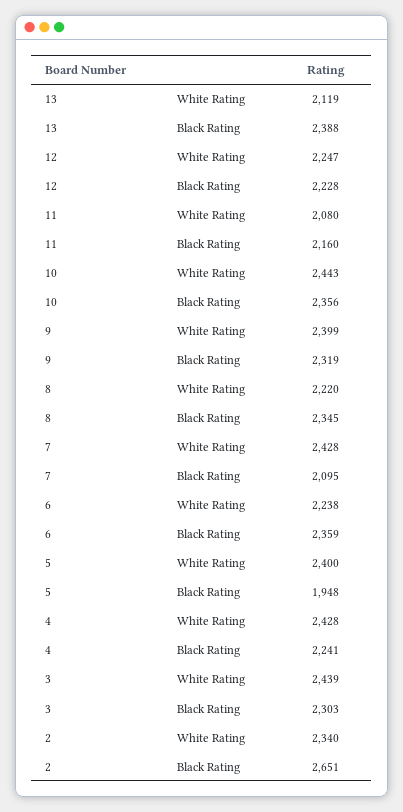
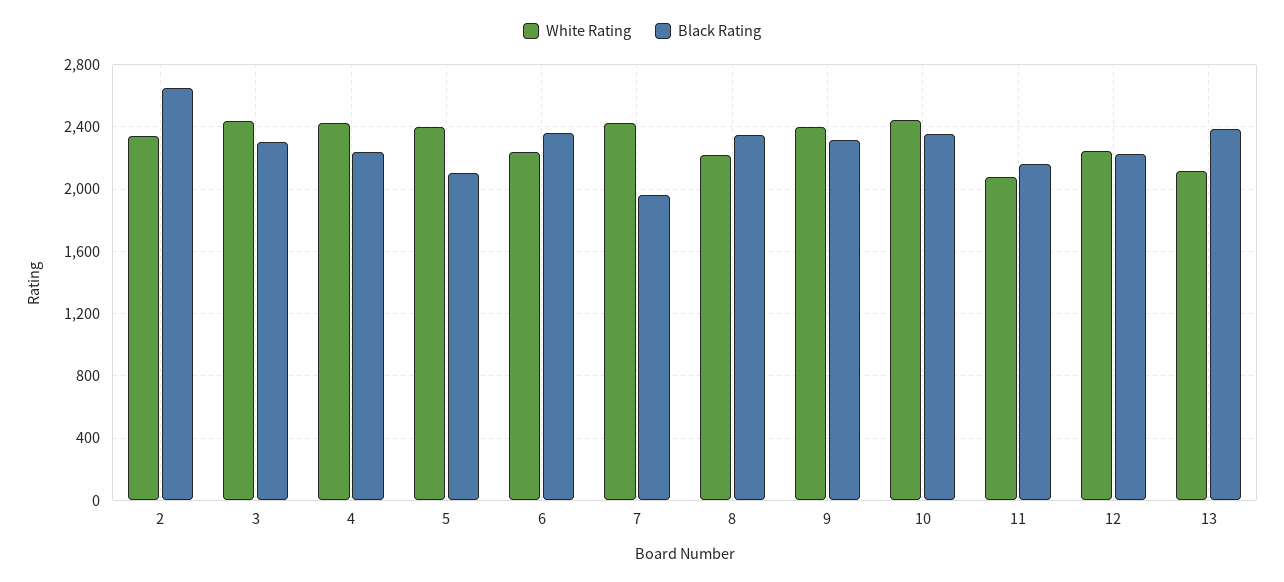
  {
    "White Rating": {
      "13": 2119,
      "12": 2247,
      "11": 2080,
      "10": 2443,
      "9": 2399,
      "8": 2220,
      "7": 2428,
      "6": 2238,
      "5": 2400,
      "4": 2428,
      "3": 2439,
      "2": 2340
    },
    "Black Rating": {
      "13": 2388,
      "12": 2228,
      "11": 2160,
      "10": 2356,
      "9": 2319,
      "8": 2345,
-     "7": 2095,
+     "7": 1950,
      "6": 2359,
-     "5": 1948,
+     "5": 2100,
      "4": 2241,
      "3": 2303,
      "2": 2651
    }
  }

